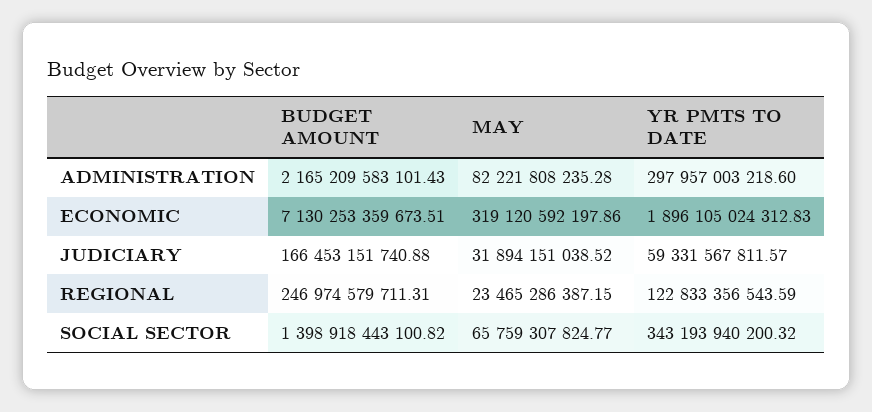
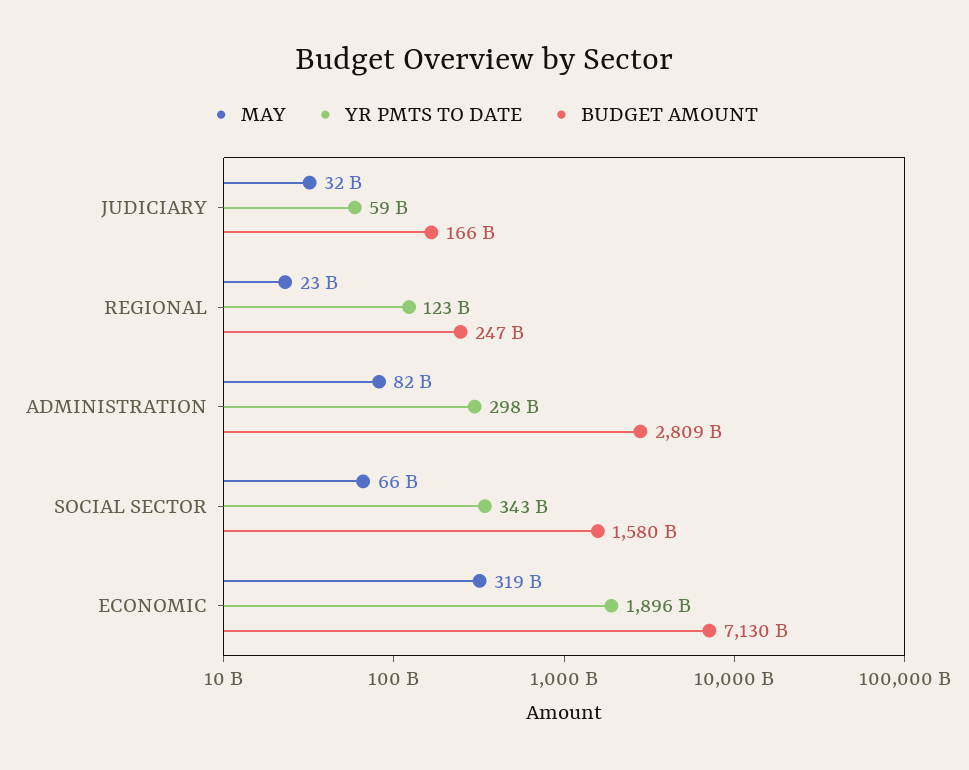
  {
    "BUDGET AMOUNT": {
-     "ADMINISTRATION": 2165209583101.43,
+     "ADMINISTRATION": 2809000000000,
      "ECONOMIC": 7130253359673.51,
      "JUDICIARY": 166453151740.88,
      "REGIONAL": 246974579711.31,
-     "SOCIAL SECTOR": 1398918443100.82
+     "SOCIAL SECTOR": 1580000000000
    },
    "MAY": {
      "ADMINISTRATION": 82221808235.28,
      "ECONOMIC": 319120592197.86,
      "JUDICIARY": 31894151038.52,
      "REGIONAL": 23465286387.15,
      "SOCIAL SECTOR": 65759307824.77
    },
    "YR PMTS TO DATE": {
      "ADMINISTRATION": 297957003218.6,
      "ECONOMIC": 1896105024312.83,
      "JUDICIARY": 59331567811.57,
      "REGIONAL": 122833356543.59,
      "SOCIAL SECTOR": 343193940200.32
    }
  }

